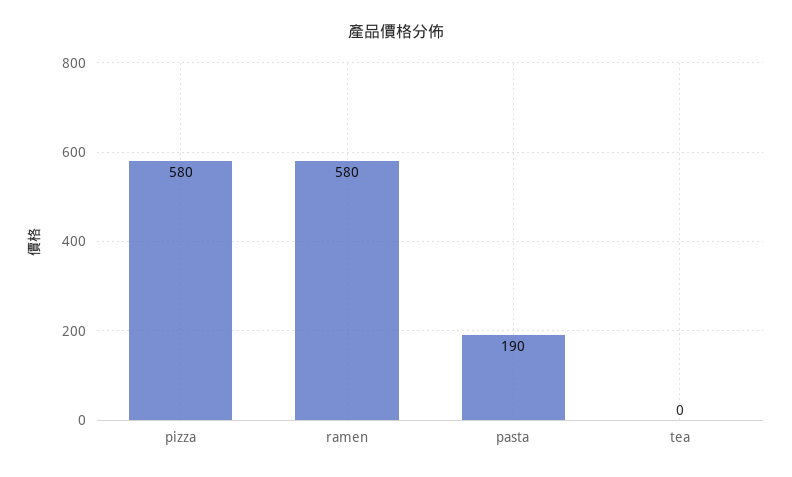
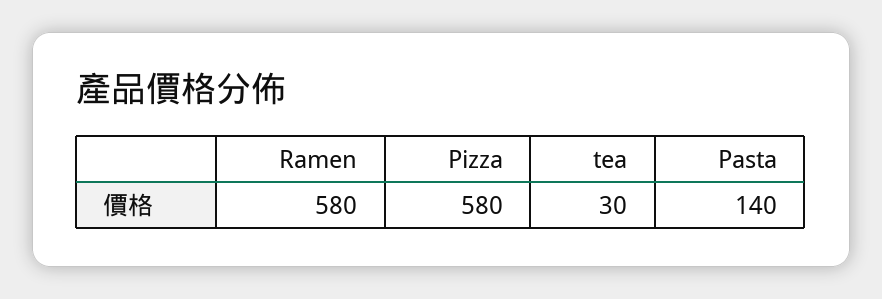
  {
    "pizza": 580,
    "ramen": 580,
-   "pasta": 190,
+   "pasta": 140,
-   "tea": 0
+   "tea": 30
  }

